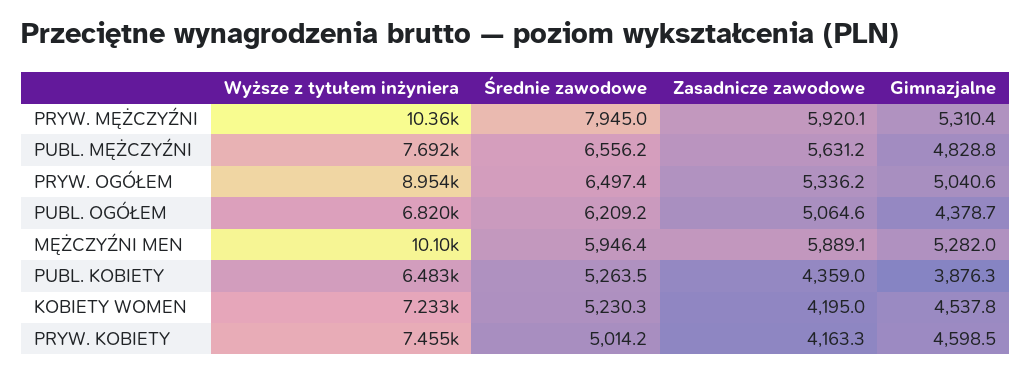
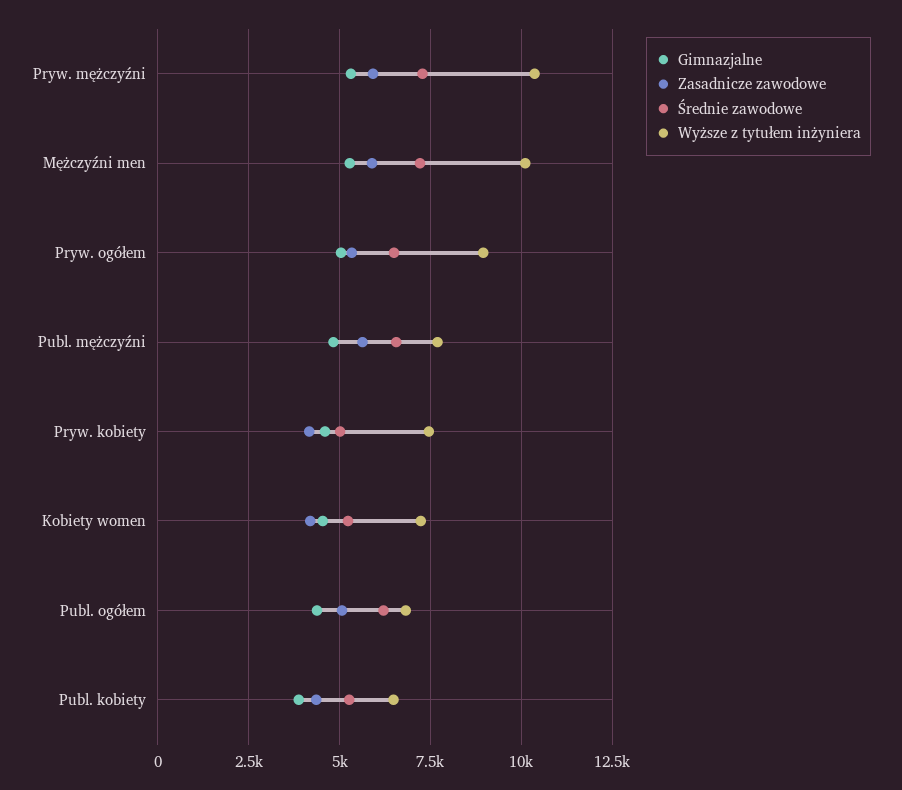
  {
    "Wyższe z tytułem inżyniera": {
      "PRYW. MĘŻCZYŹNI": 10360,
      "PUBL. MĘŻCZYŹNI": 7692,
      "PRYW. OGÓŁEM": 8954,
      "PUBL. OGÓŁEM": 6820,
      "MĘŻCZYŹNI MEN": 10100,
      "PUBL. KOBIETY": 6483,
      "KOBIETY WOMEN": 7233,
      "PRYW. KOBIETY": 7455
    },
    "Średnie zawodowe": {
-     "PRYW. MĘŻCZYŹNI": 7945,
+     "PRYW. MĘŻCZYŹNI": 7250,
      "PUBL. MĘŻCZYŹNI": 6556.2,
      "PRYW. OGÓŁEM": 6497.4,
      "PUBL. OGÓŁEM": 6209.2,
-     "MĘŻCZYŹNI MEN": 5946.4,
+     "MĘŻCZYŹNI MEN": 7250,
      "PUBL. KOBIETY": 5263.5,
      "KOBIETY WOMEN": 5230.3,
      "PRYW. KOBIETY": 5014.2
    },
    "Zasadnicze zawodowe": {
      "PRYW. MĘŻCZYŹNI": 5920.1,
      "PUBL. MĘŻCZYŹNI": 5631.2,
      "PRYW. OGÓŁEM": 5336.2,
      "PUBL. OGÓŁEM": 5064.6,
      "MĘŻCZYŹNI MEN": 5889.1,
      "PUBL. KOBIETY": 4359,
      "KOBIETY WOMEN": 4195,
      "PRYW. KOBIETY": 4163.3
    },
    "Gimnazjalne": {
      "PRYW. MĘŻCZYŹNI": 5310.4,
      "PUBL. MĘŻCZYŹNI": 4828.8,
      "PRYW. OGÓŁEM": 5040.6,
      "PUBL. OGÓŁEM": 4378.7,
      "MĘŻCZYŹNI MEN": 5282,
      "PUBL. KOBIETY": 3876.3,
      "KOBIETY WOMEN": 4537.8,
      "PRYW. KOBIETY": 4598.5
    }
  }

